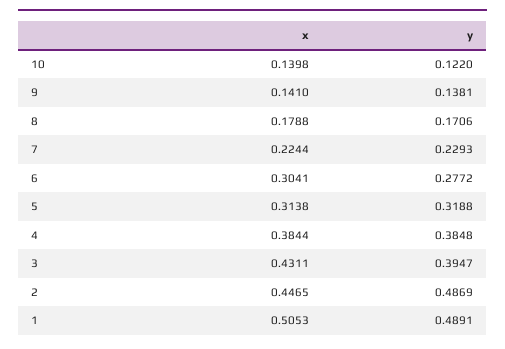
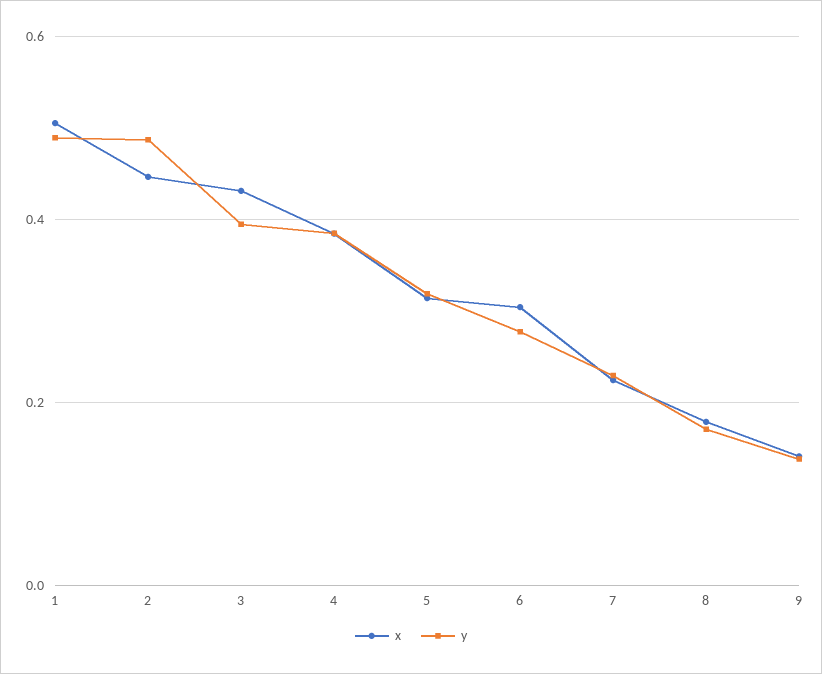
  {
    "x": {
-     "10": 0.1398,
      "9": 0.141,
      "8": 0.1788,
      "7": 0.2244,
      "6": 0.3041,
      "5": 0.3138,
      "4": 0.3844,
      "3": 0.4311,
      "2": 0.4465,
      "1": 0.5053
    },
    "y": {
-     "10": 0.122,
      "9": 0.1381,
      "8": 0.1706,
      "7": 0.2293,
      "6": 0.2772,
      "5": 0.3188,
      "4": 0.3848,
      "3": 0.3947,
      "2": 0.4869,
      "1": 0.4891
    }
  }

